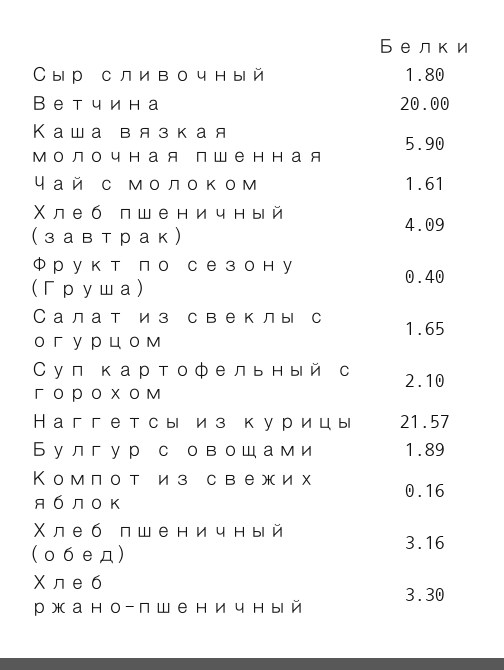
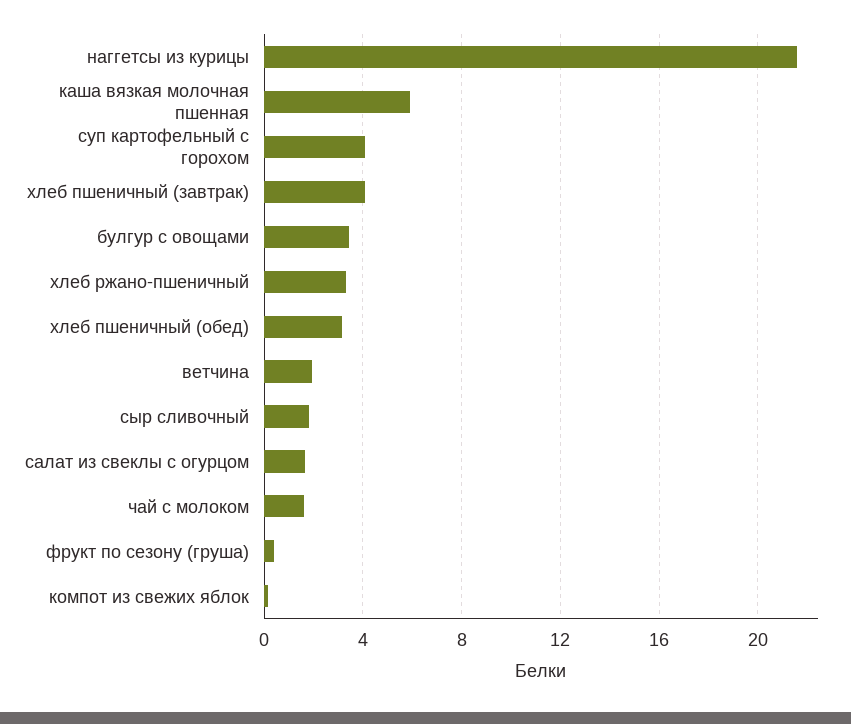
  {
    "Сыр сливочный": 1.8,
-   "Ветчина": 20,
+   "Ветчина": 2,
    "Каша вязкая молочная пшенная": 5.9,
    "Чай с молоком": 1.61,
    "Хлеб пшеничный (завтрак)": 4.09,
    "Фрукт по сезону (Груша)": 0.4,
    "Салат из свеклы с огурцом": 1.65,
-   "Суп картофельный с горохом": 2.1,
+   "Суп картофельный с горохом": 4,
    "Наггетсы из курицы": 21.57,
-   "Булгур с овощами": 1.89,
+   "Булгур с овощами": 3.5,
    "Компот из свежих яблок": 0.16,
    "Хлеб пшеничный (обед)": 3.16,
    "Хлеб ржано-пшеничный": 3.3
  }

